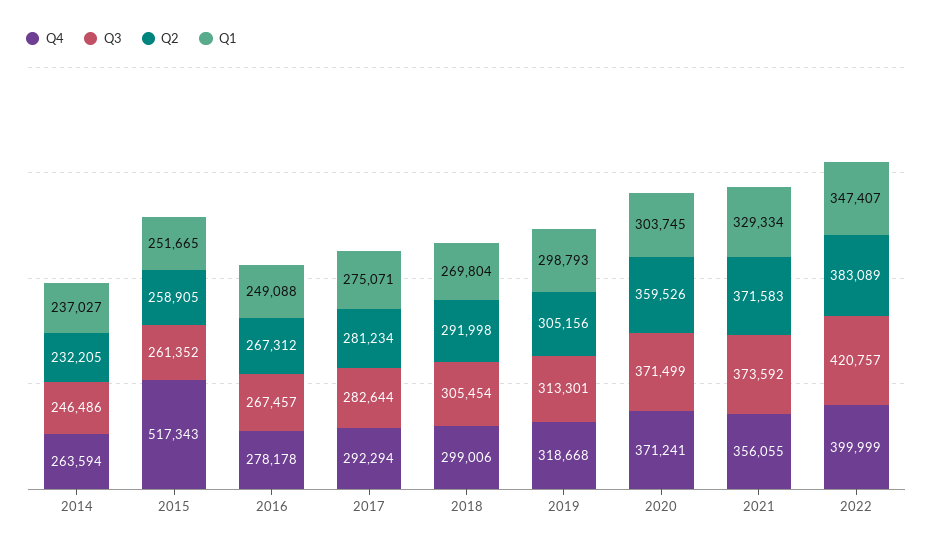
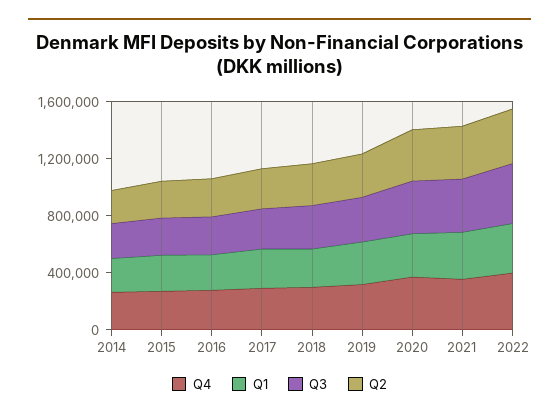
  {
    "Q4": {
      "2014": 263594,
-     "2015": 517343,
+     "2015": 300000,
      "2016": 278178,
      "2017": 292294,
      "2018": 299006,
      "2019": 318668,
      "2020": 371241,
      "2021": 356055,
      "2022": 399999
    },
    "Q3": {
      "2014": 246486,
      "2015": 261352,
      "2016": 267457,
      "2017": 282644,
      "2018": 305454,
      "2019": 313301,
      "2020": 371499,
      "2021": 373592,
      "2022": 420757
    },
    "Q2": {
      "2014": 232205,
      "2015": 258905,
      "2016": 267312,
      "2017": 281234,
      "2018": 291998,
      "2019": 305156,
      "2020": 359526,
      "2021": 371583,
      "2022": 383089
    },
    "Q1": {
      "2014": 237027,
      "2015": 251665,
      "2016": 249088,
      "2017": 275071,
      "2018": 269804,
      "2019": 298793,
      "2020": 303745,
      "2021": 329334,
      "2022": 347407
    }
  }

